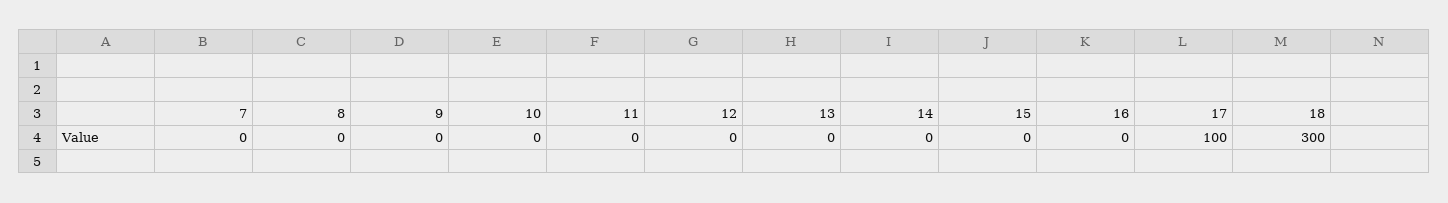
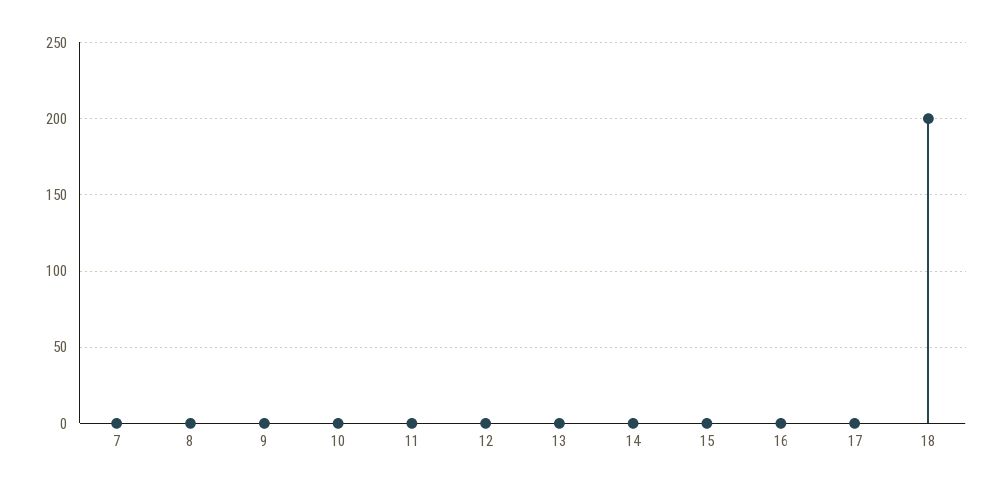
  {
    "7": 0,
    "8": 0,
    "9": 0,
    "10": 0,
    "11": 0,
    "12": 0,
    "13": 0,
    "14": 0,
    "15": 0,
    "16": 0,
-   "17": 100,
+   "17": 0,
-   "18": 300
+   "18": 200
  }

